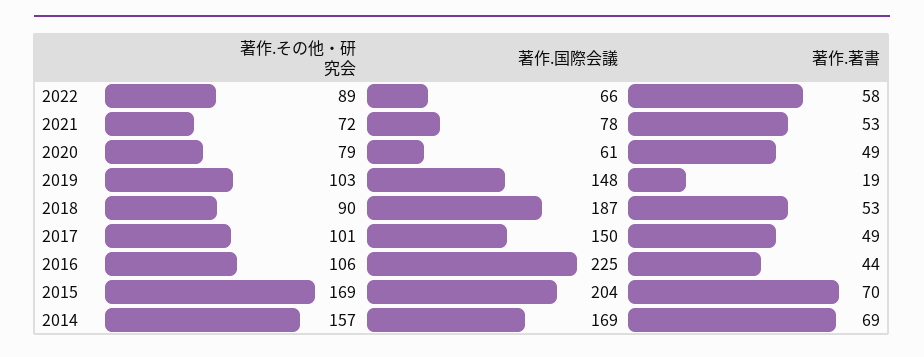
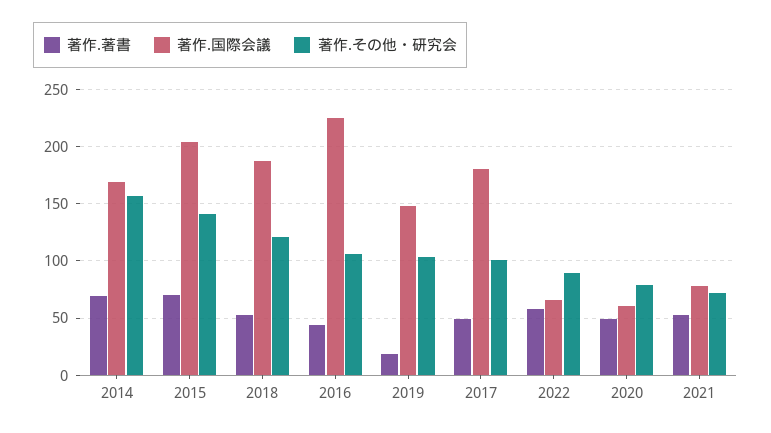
  {
    "著作.その他・研究会": {
      "2022": 89,
      "2021": 72,
      "2020": 79,
      "2019": 103,
-     "2018": 90,
+     "2018": 120,
      "2017": 101,
      "2016": 106,
-     "2015": 169,
+     "2015": 140,
      "2014": 157
    },
    "著作.国際会議": {
      "2022": 66,
      "2021": 78,
      "2020": 61,
      "2019": 148,
      "2018": 187,
-     "2017": 150,
+     "2017": 180,
      "2016": 225,
      "2015": 204,
      "2014": 169
    },
    "著作.著書": {
      "2022": 58,
      "2021": 53,
      "2020": 49,
      "2019": 19,
      "2018": 53,
      "2017": 49,
      "2016": 44,
      "2015": 70,
      "2014": 69
    }
  }

